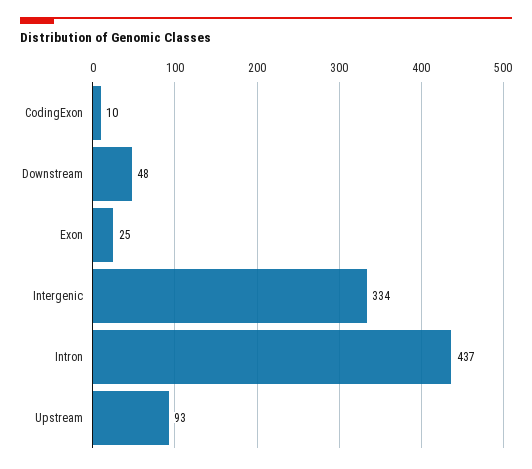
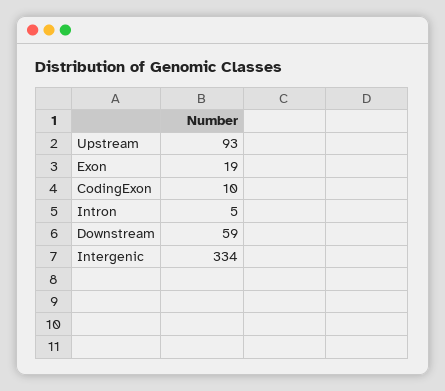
  {
    "CodingExon": 10,
-   "Downstream": 48,
+   "Downstream": 59,
-   "Exon": 25,
+   "Exon": 19,
    "Intergenic": 334,
-   "Intron": 437,
+   "Intron": 5,
    "Upstream": 93
  }

